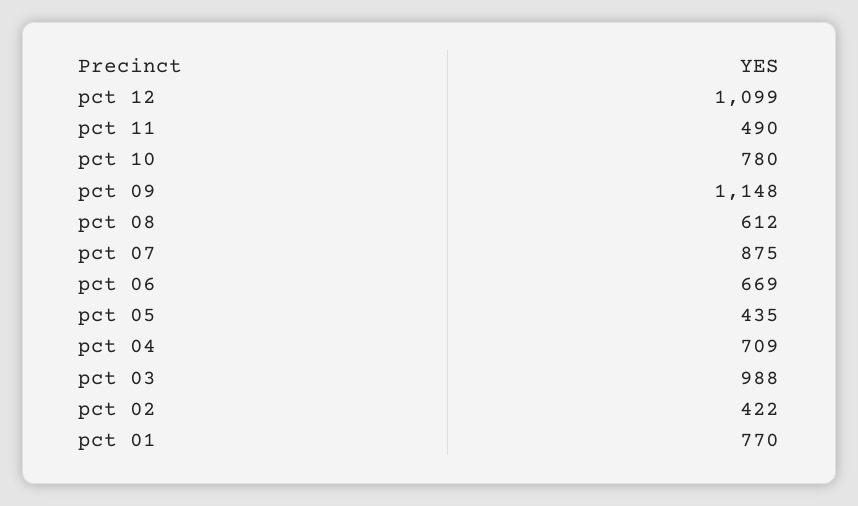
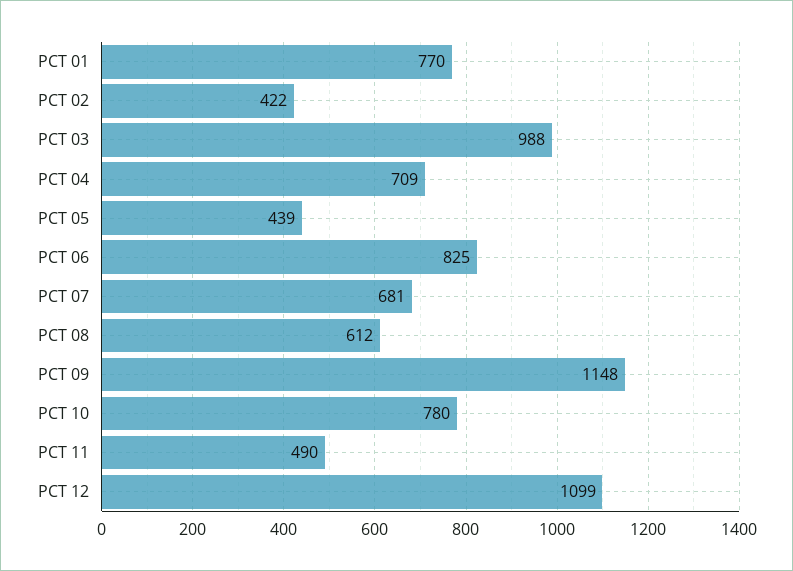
  {
    "pct 12": 1099,
    "pct 11": 490,
    "pct 10": 780,
    "pct 09": 1148,
    "pct 08": 612,
-   "pct 07": 875,
+   "pct 07": 681,
-   "pct 06": 669,
+   "pct 06": 825,
-   "pct 05": 435,
+   "pct 05": 439,
    "pct 04": 709,
    "pct 03": 988,
    "pct 02": 422,
    "pct 01": 770
  }

